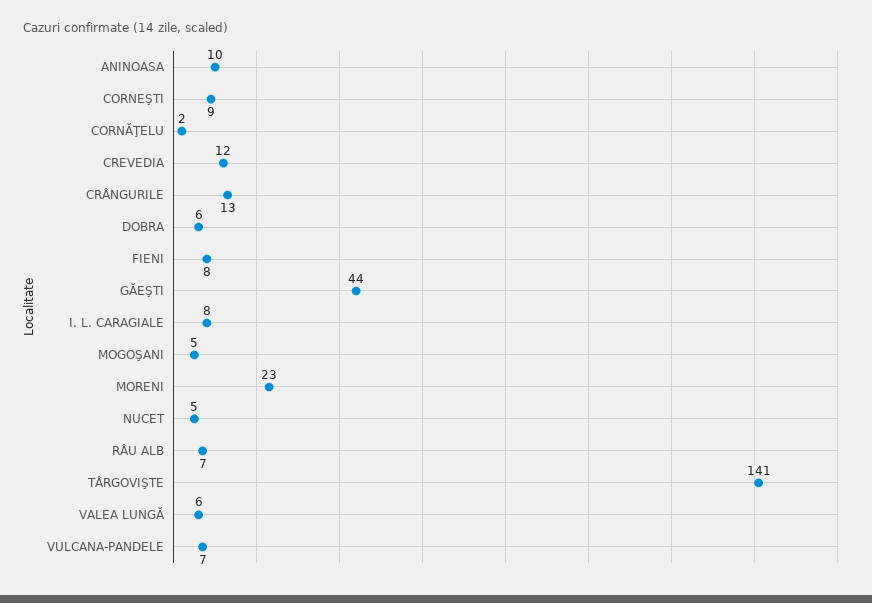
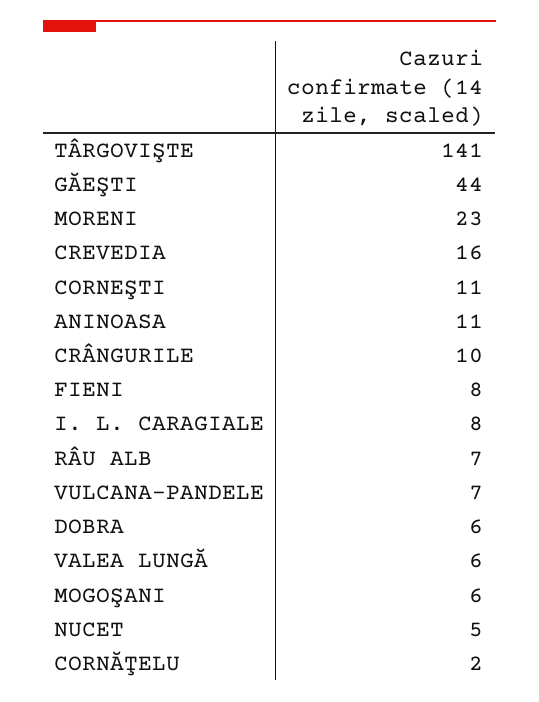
  {
-   "ANINOASA": 10,
+   "ANINOASA": 11,
-   "CORNEŞTI": 9,
+   "CORNEŞTI": 11,
    "CORNĂŢELU": 2,
-   "CREVEDIA": 12,
+   "CREVEDIA": 16,
-   "CRÂNGURILE": 13,
+   "CRÂNGURILE": 10,
    "DOBRA": 6,
    "FIENI": 8,
    "GĂEŞTI": 44,
    "I. L. CARAGIALE": 8,
-   "MOGOŞANI": 5,
+   "MOGOŞANI": 6,
    "MORENI": 23,
    "NUCET": 5,
    "RÂU ALB": 7,
    "TÂRGOVIŞTE": 141,
    "VALEA LUNGĂ": 6,
    "VULCANA-PANDELE": 7
  }

